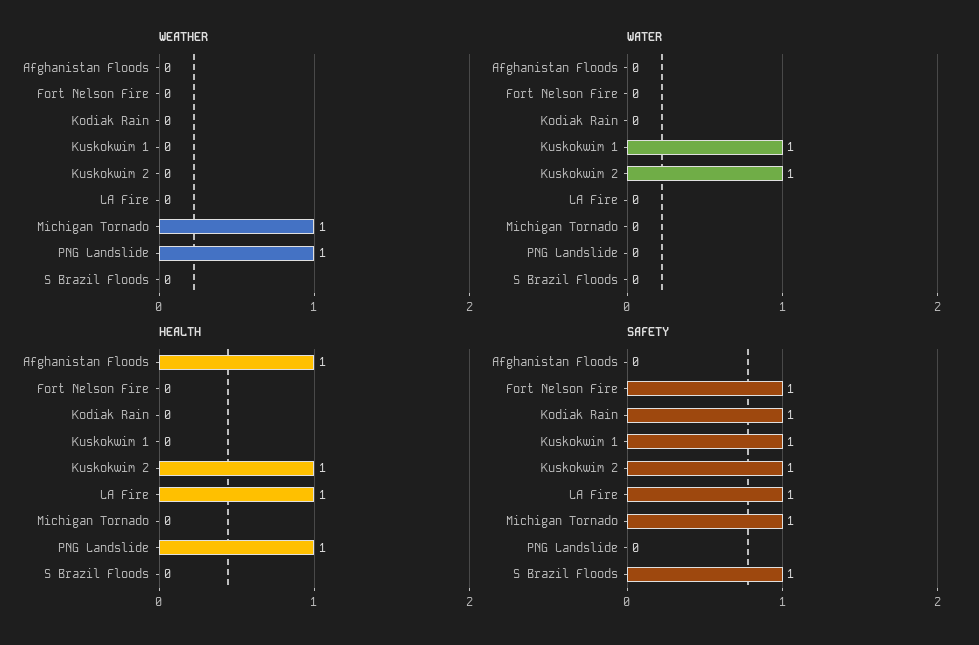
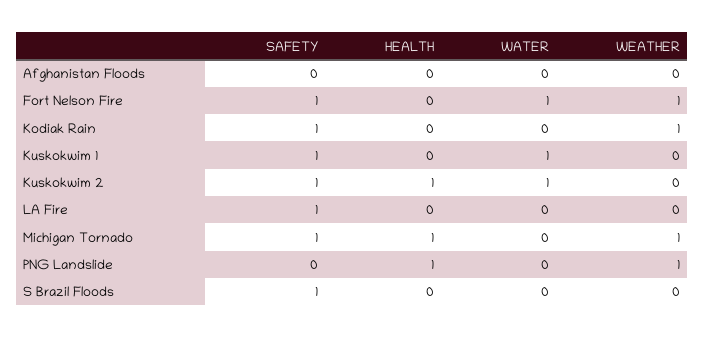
  {
    "WEATHER": {
      "Afghanistan Floods": 0,
-     "Fort Nelson Fire": 0,
+     "Fort Nelson Fire": 1,
-     "Kodiak Rain": 0,
+     "Kodiak Rain": 1,
      "Kuskokwim 1": 0,
      "Kuskokwim 2": 0,
      "LA Fire": 0,
      "Michigan Tornado": 1,
      "PNG Landslide": 1,
      "S Brazil Floods": 0
    },
    "WATER": {
      "Afghanistan Floods": 0,
-     "Fort Nelson Fire": 0,
+     "Fort Nelson Fire": 1,
      "Kodiak Rain": 0,
      "Kuskokwim 1": 1,
      "Kuskokwim 2": 1,
      "LA Fire": 0,
      "Michigan Tornado": 0,
      "PNG Landslide": 0,
      "S Brazil Floods": 0
    },
    "HEALTH": {
-     "Afghanistan Floods": 1,
+     "Afghanistan Floods": 0,
      "Fort Nelson Fire": 0,
      "Kodiak Rain": 0,
      "Kuskokwim 1": 0,
      "Kuskokwim 2": 1,
-     "LA Fire": 1,
+     "LA Fire": 0,
-     "Michigan Tornado": 0,
+     "Michigan Tornado": 1,
      "PNG Landslide": 1,
      "S Brazil Floods": 0
    },
    "SAFETY": {
      "Afghanistan Floods": 0,
      "Fort Nelson Fire": 1,
      "Kodiak Rain": 1,
      "Kuskokwim 1": 1,
      "Kuskokwim 2": 1,
      "LA Fire": 1,
      "Michigan Tornado": 1,
      "PNG Landslide": 0,
      "S Brazil Floods": 1
    }
  }

